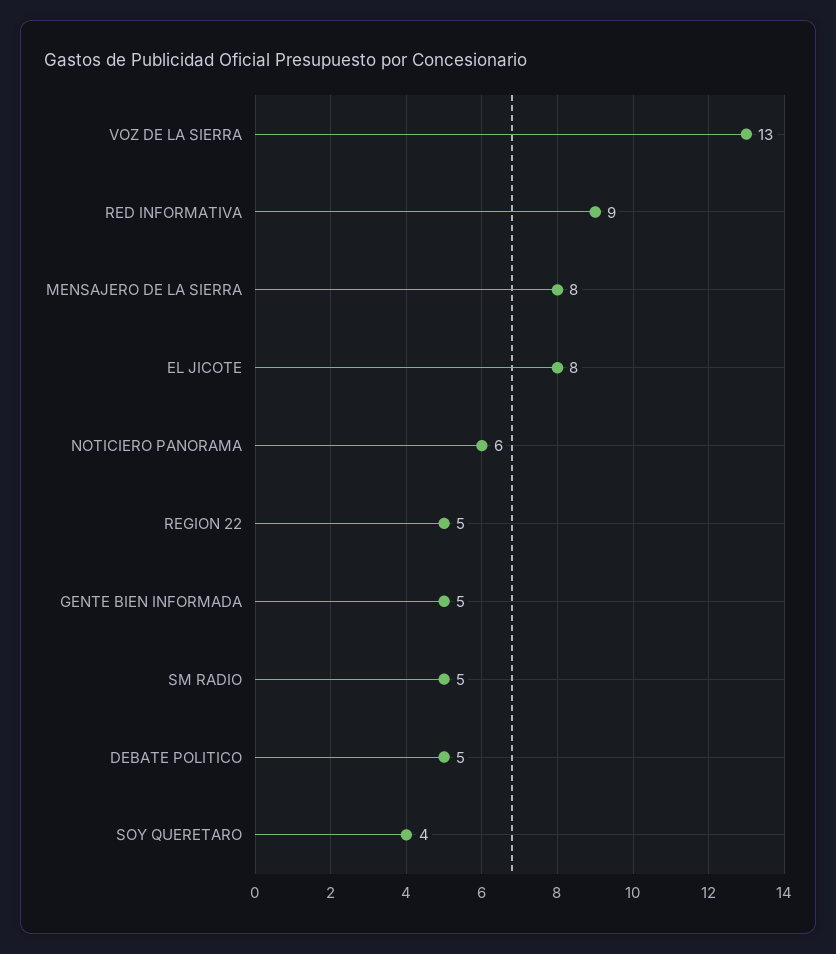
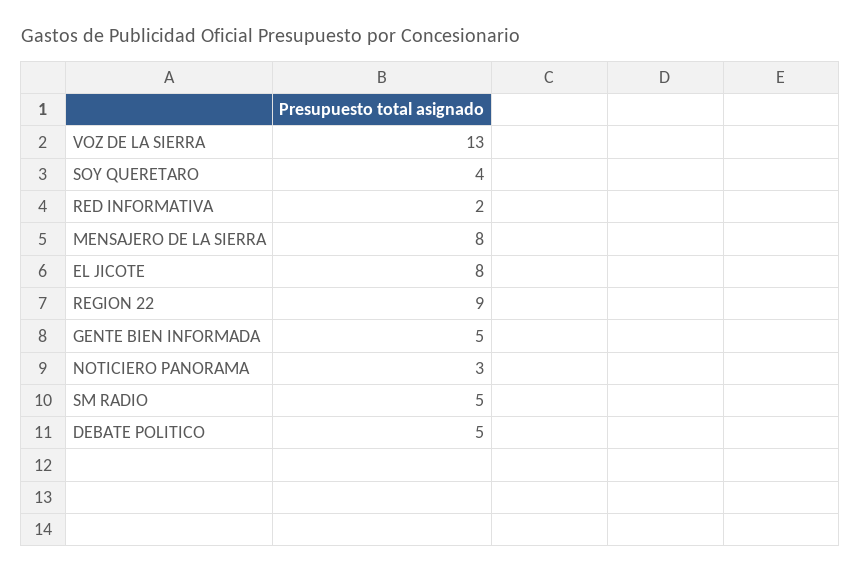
  {
    "VOZ DE LA SIERRA": 13,
-   "RED INFORMATIVA": 9,
+   "RED INFORMATIVA": 2,
    "MENSAJERO DE LA SIERRA": 8,
    "EL JICOTE": 8,
-   "NOTICIERO PANORAMA": 6,
+   "NOTICIERO PANORAMA": 3,
-   "REGION 22": 5,
+   "REGION 22": 9,
    "GENTE BIEN INFORMADA": 5,
    "SM RADIO": 5,
    "DEBATE POLITICO": 5,
    "SOY QUERETARO": 4
  }

